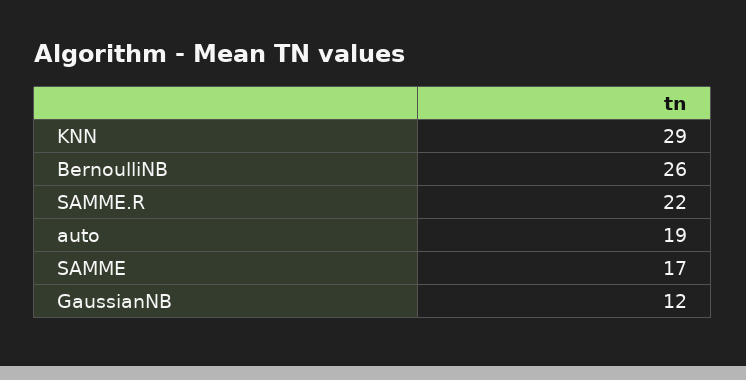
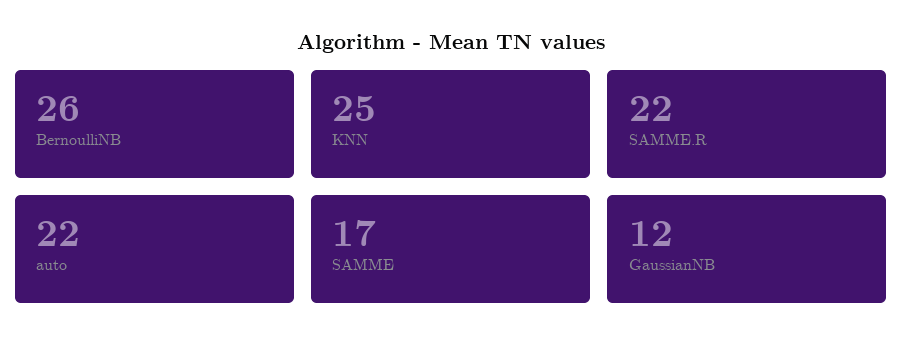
  {
-   "KNN": 29,
+   "KNN": 25,
    "BernoulliNB": 26,
    "SAMME.R": 22,
-   "auto": 19,
+   "auto": 22,
    "SAMME": 17,
    "GaussianNB": 12
  }

